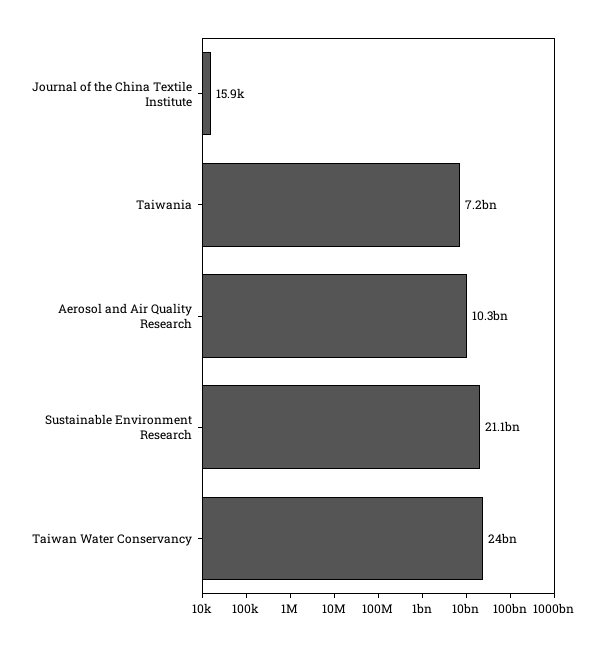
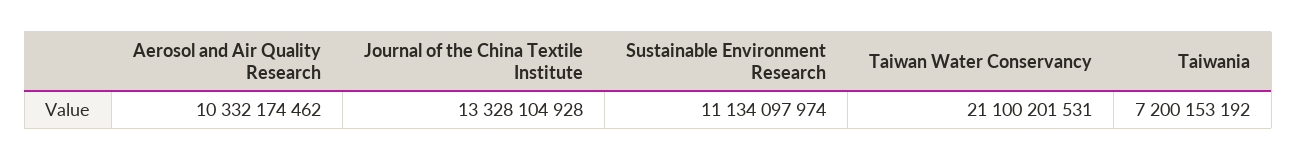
  {
-   "Journal of the China Textile Institute": 15900,
+   "Journal of the China Textile Institute": 13328104928,
    "Taiwania": 7200153192,
    "Aerosol and Air Quality Research": 10332174462,
-   "Sustainable Environment Research": 21100000000,
+   "Sustainable Environment Research": 11134097974,
-   "Taiwan Water Conservancy": 24000000000
+   "Taiwan Water Conservancy": 21100201531
  }

